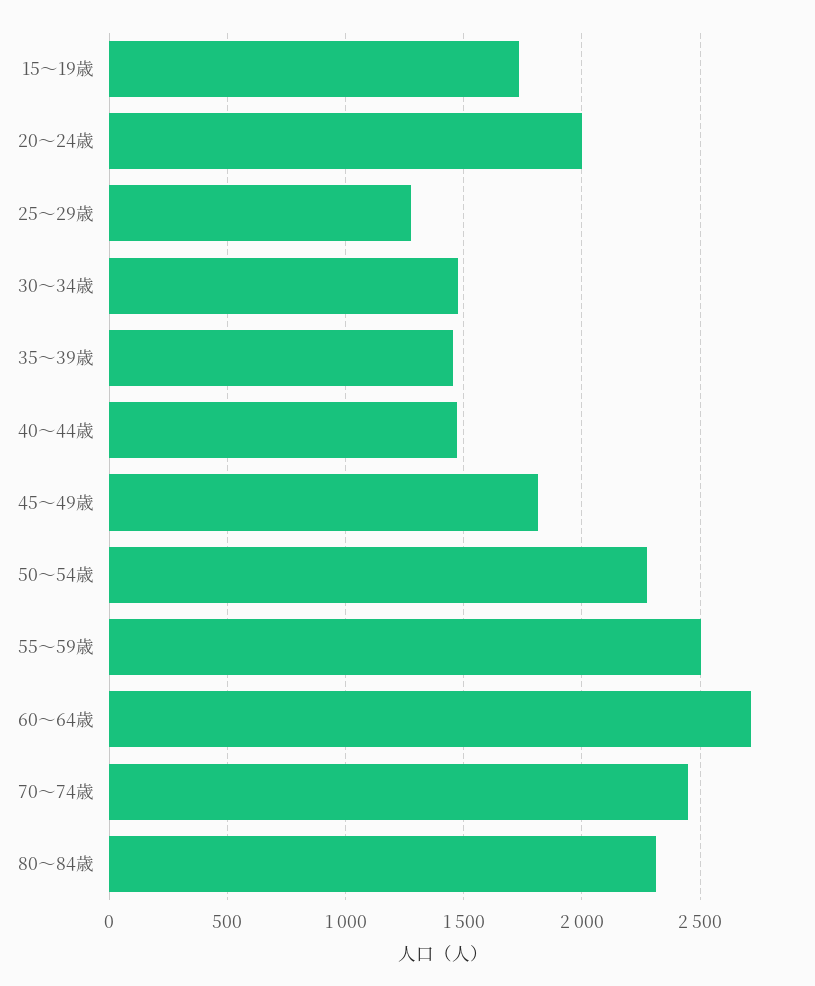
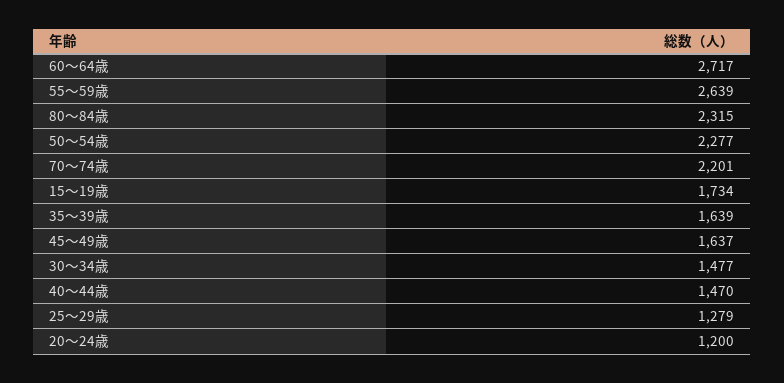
  {
    "15～19歳": 1734,
-   "20～24歳": 2000,
+   "20～24歳": 1200,
    "25～29歳": 1279,
    "30～34歳": 1477,
-   "35～39歳": 1450,
+   "35～39歳": 1639,
    "40～44歳": 1470,
-   "45～49歳": 1800,
+   "45～49歳": 1637,
    "50～54歳": 2277,
-   "55～59歳": 2500,
+   "55～59歳": 2639,
    "60～64歳": 2717,
-   "70～74歳": 2450,
+   "70～74歳": 2201,
    "80～84歳": 2315
  }

